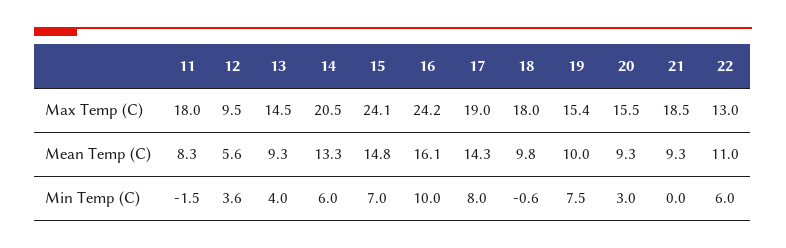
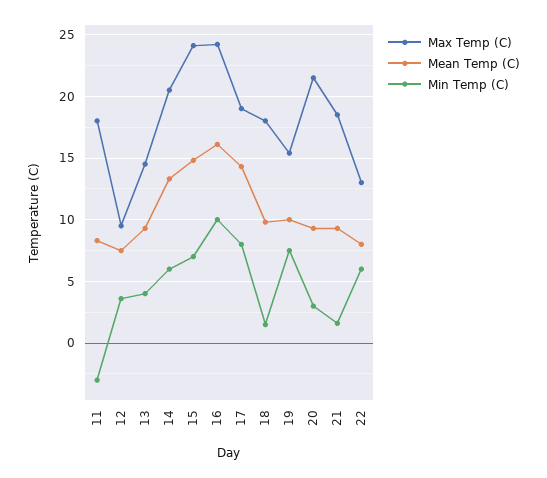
  {
    "Max Temp (C)": {
      "11": 18,
      "12": 9.5,
      "13": 14.5,
      "14": 20.5,
      "15": 24.1,
      "16": 24.2,
      "17": 19,
      "18": 18,
      "19": 15.4,
-     "20": 15.5,
+     "20": 21.5,
      "21": 18.5,
      "22": 13
    },
    "Mean Temp (C)": {
      "11": 8.3,
-     "12": 5.6,
+     "12": 7.5,
      "13": 9.3,
      "14": 13.3,
      "15": 14.8,
      "16": 16.1,
      "17": 14.3,
      "18": 9.8,
      "19": 10,
      "20": 9.3,
      "21": 9.3,
-     "22": 11
+     "22": 8
    },
    "Min Temp (C)": {
-     "11": -1.5,
+     "11": -3,
      "12": 3.6,
      "13": 4,
      "14": 6,
      "15": 7,
      "16": 10,
      "17": 8,
-     "18": -0.6,
+     "18": 1.5,
      "19": 7.5,
      "20": 3,
-     "21": 0,
+     "21": 1.5,
      "22": 6
    }
  }

